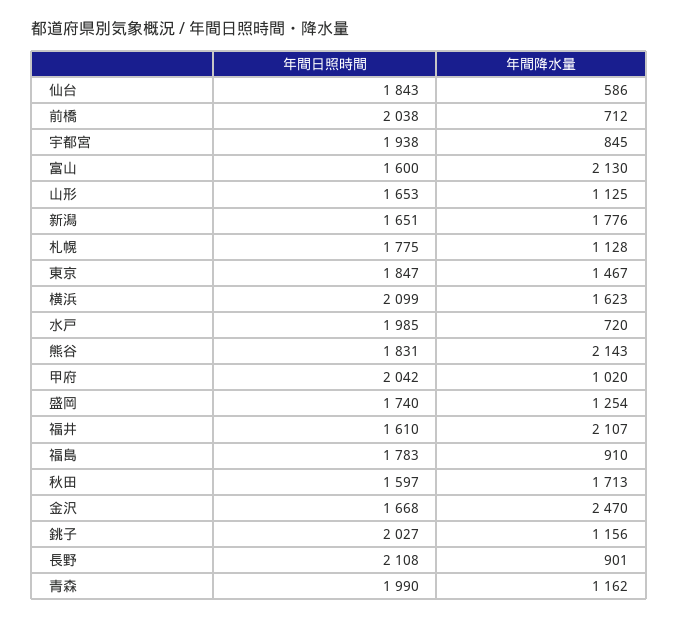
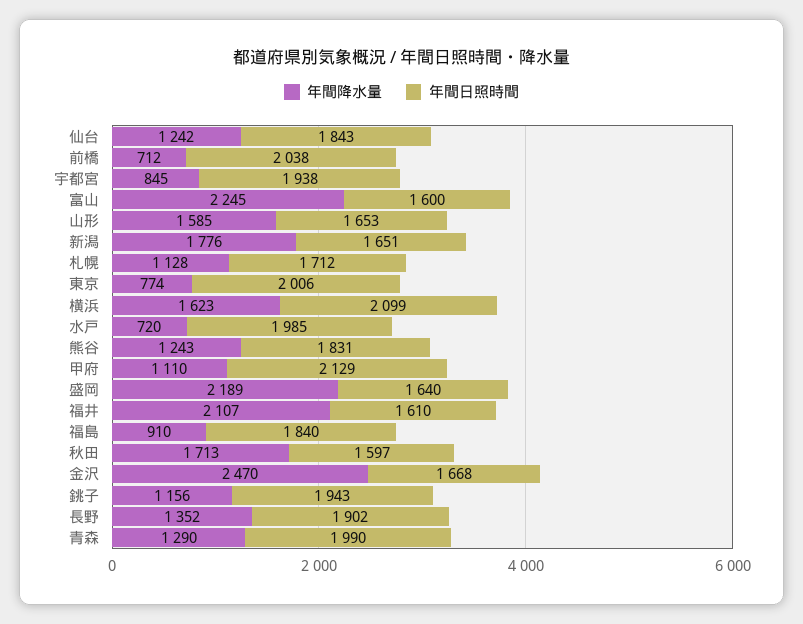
  {
    "年間日照時間": {
      "仙台": 1843,
      "前橋": 2038,
      "宇都宮": 1938,
      "富山": 1600,
      "山形": 1653,
      "新潟": 1651,
-     "札幌": 1775,
+     "札幌": 1712,
-     "東京": 1847,
+     "東京": 2006,
      "横浜": 2099,
      "水戸": 1985,
      "熊谷": 1831,
-     "甲府": 2042,
+     "甲府": 2129,
-     "盛岡": 1740,
+     "盛岡": 1640,
      "福井": 1610,
-     "福島": 1783,
+     "福島": 1840,
      "秋田": 1597,
      "金沢": 1668,
-     "銚子": 2027,
+     "銚子": 1943,
-     "長野": 2108,
+     "長野": 1902,
      "青森": 1990
    },
    "年間降水量": {
-     "仙台": 586,
+     "仙台": 1242,
      "前橋": 712,
      "宇都宮": 845,
-     "富山": 2130,
+     "富山": 2245,
-     "山形": 1125,
+     "山形": 1585,
      "新潟": 1776,
      "札幌": 1128,
-     "東京": 1467,
+     "東京": 774,
      "横浜": 1623,
      "水戸": 720,
-     "熊谷": 2143,
+     "熊谷": 1243,
-     "甲府": 1020,
+     "甲府": 1110,
-     "盛岡": 1254,
+     "盛岡": 2189,
      "福井": 2107,
      "福島": 910,
      "秋田": 1713,
      "金沢": 2470,
      "銚子": 1156,
-     "長野": 901,
+     "長野": 1352,
-     "青森": 1162
+     "青森": 1290
    }
  }

